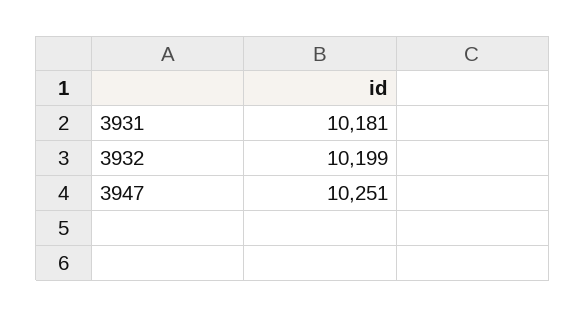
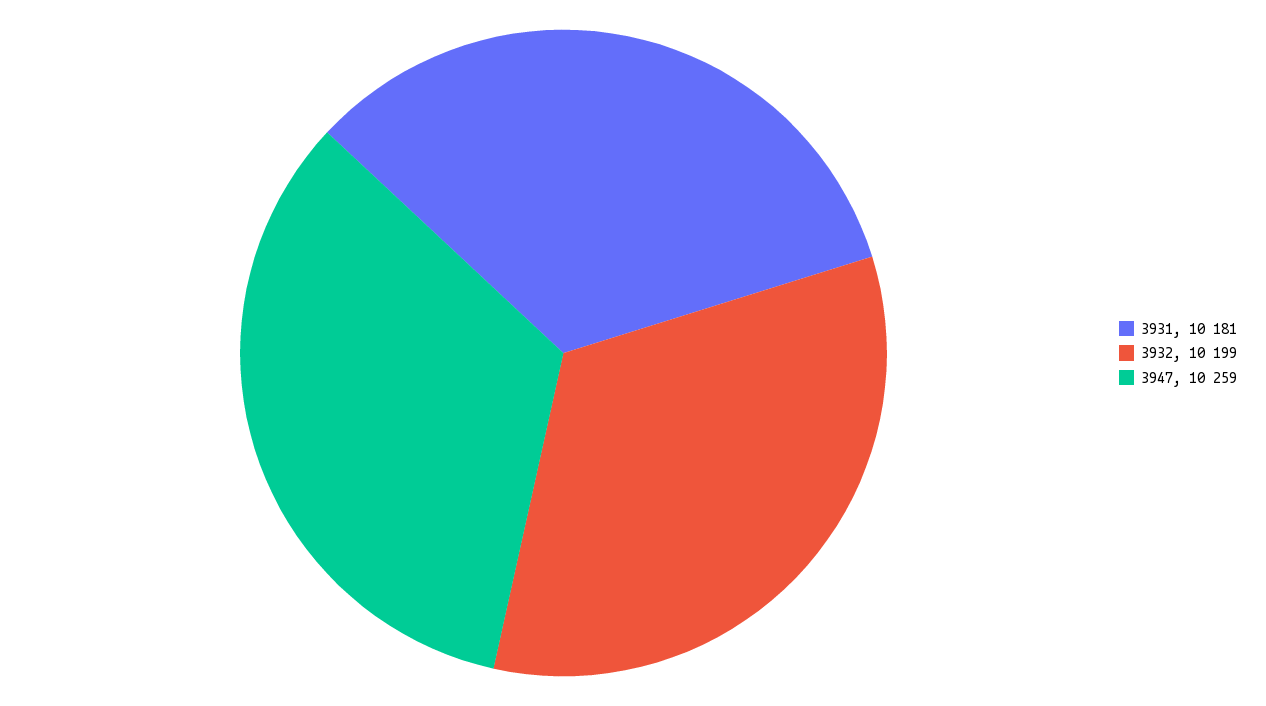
  {
    "3931": 10181,
    "3932": 10199,
-   "3947": 10251
+   "3947": 10259
  }

